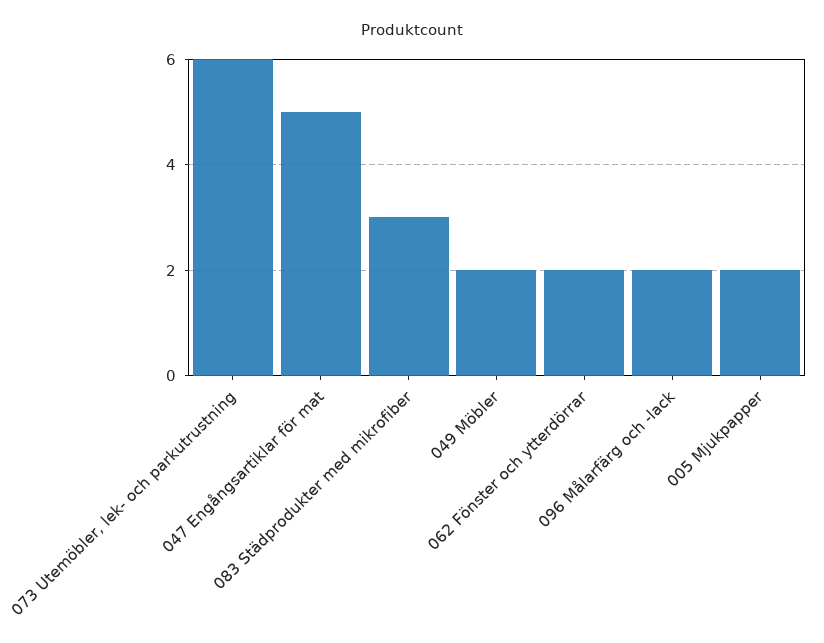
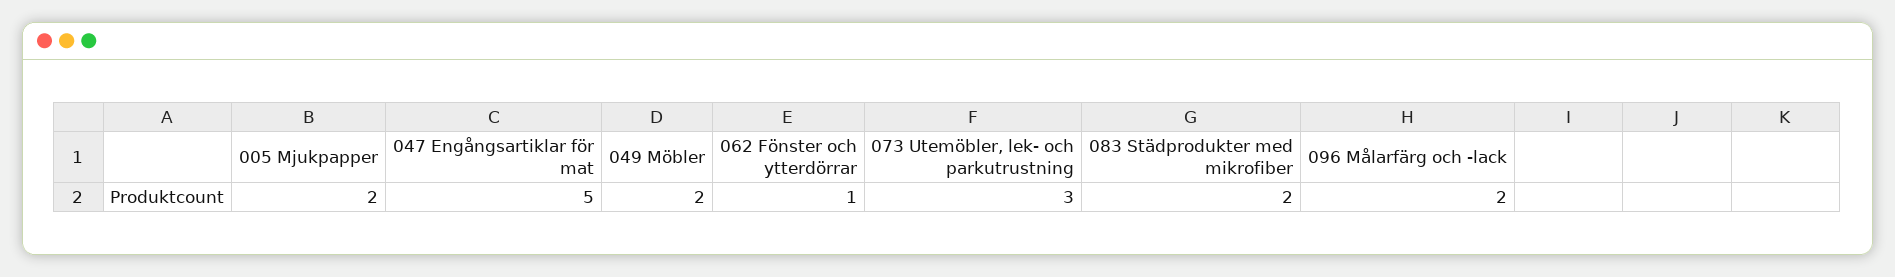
  {
-   "073 Utemöbler, lek- och parkutrustning": 6,
+   "073 Utemöbler, lek- och parkutrustning": 3,
    "047 Engångsartiklar för mat": 5,
-   "083 Städprodukter med mikrofiber": 3,
+   "083 Städprodukter med mikrofiber": 2,
    "049 Möbler": 2,
-   "062 Fönster och ytterdörrar": 2,
+   "062 Fönster och ytterdörrar": 1,
    "096 Målarfärg och -lack": 2,
    "005 Mjukpapper": 2
  }

